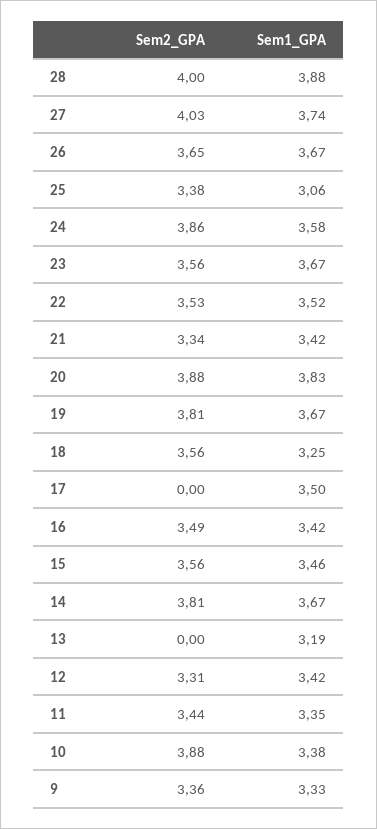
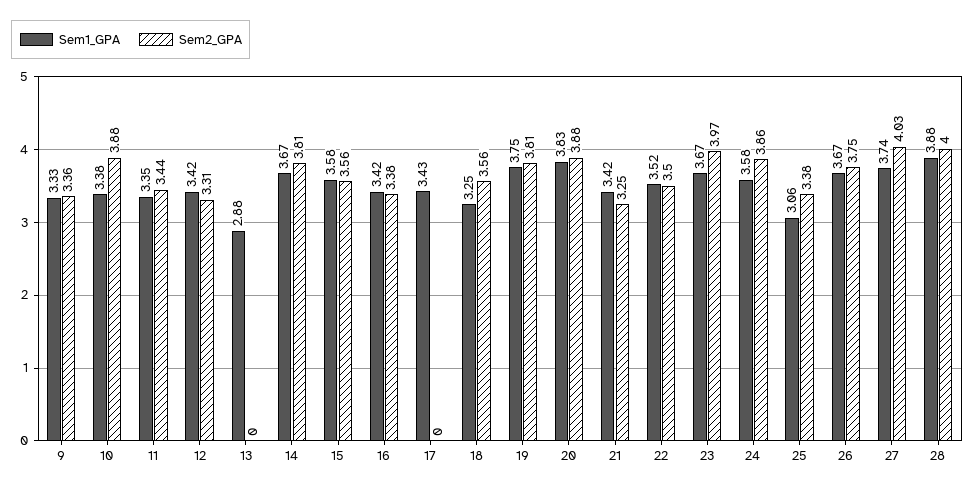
  {
    "Sem2_GPA": {
      "28": 4,
      "27": 4.03,
-     "26": 3.65,
+     "26": 3.75,
      "25": 3.38,
      "24": 3.86,
-     "23": 3.56,
+     "23": 3.97,
-     "22": 3.53,
+     "22": 3.5,
-     "21": 3.34,
+     "21": 3.25,
      "20": 3.88,
      "19": 3.81,
      "18": 3.56,
      "17": 0,
-     "16": 3.49,
+     "16": 3.38,
      "15": 3.56,
      "14": 3.81,
      "13": 0,
      "12": 3.31,
      "11": 3.44,
      "10": 3.88,
      "9": 3.36
    },
    "Sem1_GPA": {
      "28": 3.88,
      "27": 3.74,
      "26": 3.67,
      "25": 3.06,
      "24": 3.58,
      "23": 3.67,
      "22": 3.52,
      "21": 3.42,
      "20": 3.83,
-     "19": 3.67,
+     "19": 3.75,
      "18": 3.25,
-     "17": 3.5,
+     "17": 3.43,
      "16": 3.42,
-     "15": 3.46,
+     "15": 3.58,
      "14": 3.67,
-     "13": 3.19,
+     "13": 2.88,
      "12": 3.42,
      "11": 3.35,
      "10": 3.38,
      "9": 3.33
    }
  }

